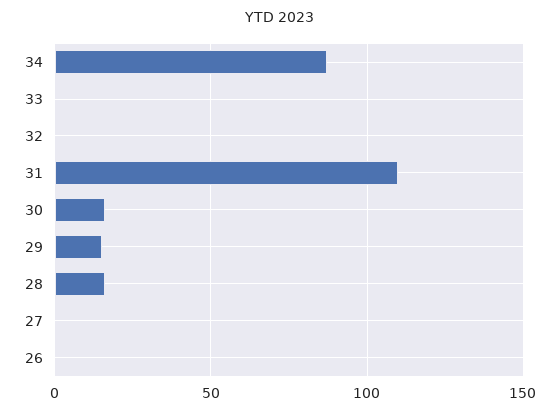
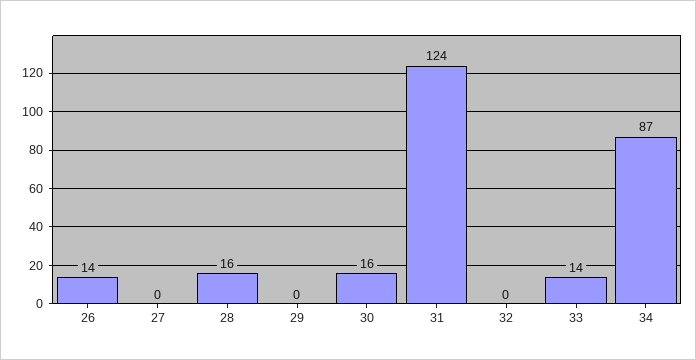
  {
    "34": 87,
-   "33": 0,
+   "33": 14,
    "32": 0,
-   "31": 110,
+   "31": 124,
    "30": 16,
-   "29": 15,
+   "29": 0,
    "28": 16,
    "27": 0,
-   "26": 0
+   "26": 14
  }

